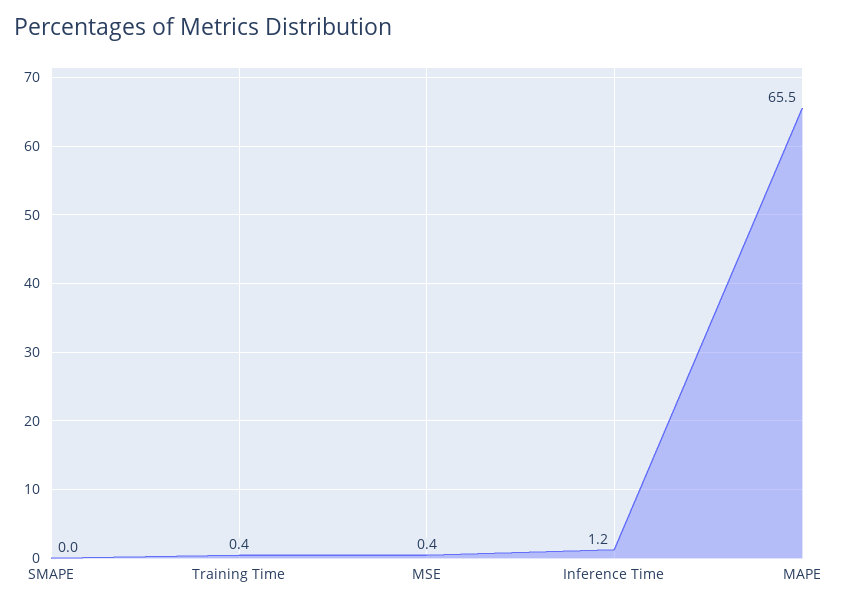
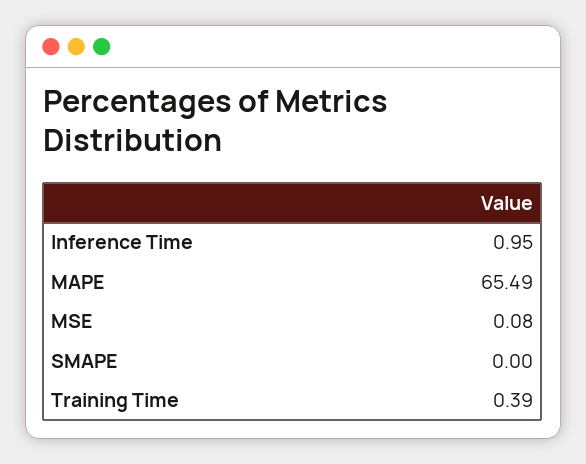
  {
    "SMAPE": 0,
    "Training Time": 0.39,
-   "MSE": 0.4,
+   "MSE": 0.08,
-   "Inference Time": 1.2,
+   "Inference Time": 0.95,
    "MAPE": 65.49
  }

